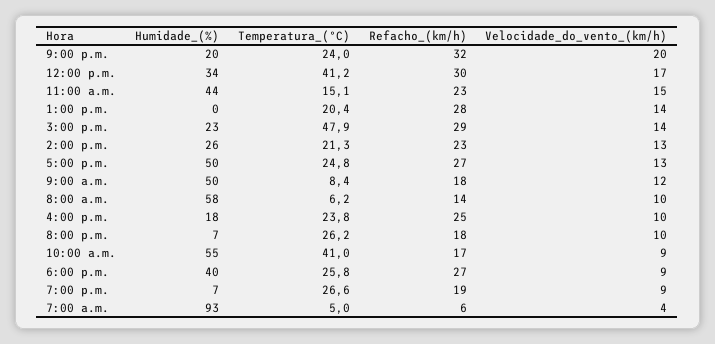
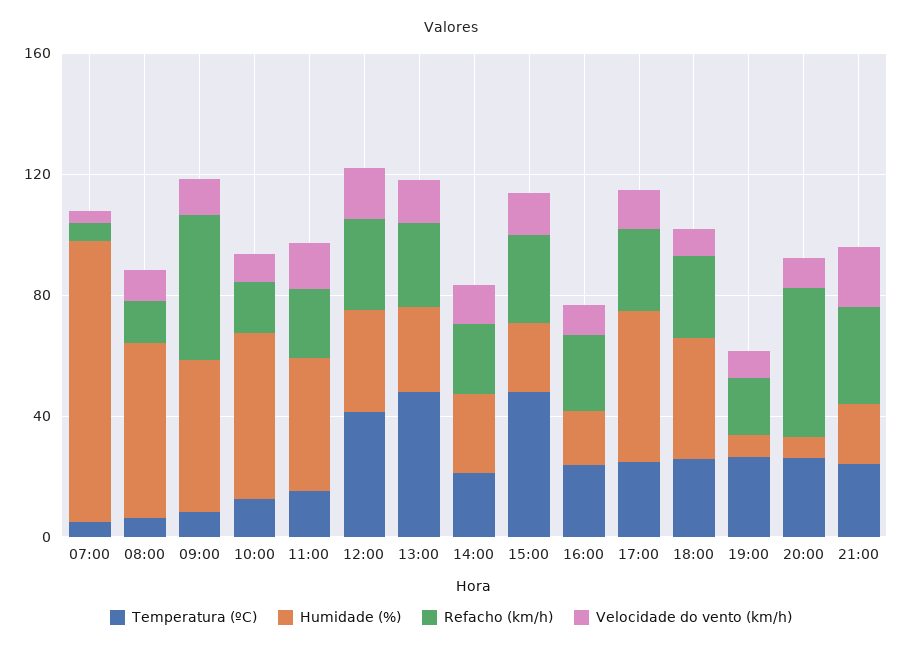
  {
    "Humidade_(%)": {
      "9:00 p.m.": 20,
      "12:00 p.m.": 34,
      "11:00 a.m.": 44,
-     "1:00 p.m.": 0,
+     "1:00 p.m.": 30,
      "3:00 p.m.": 23,
      "2:00 p.m.": 26,
      "5:00 p.m.": 50,
      "9:00 a.m.": 50,
      "8:00 a.m.": 58,
      "4:00 p.m.": 18,
      "8:00 p.m.": 7,
      "10:00 a.m.": 55,
      "6:00 p.m.": 40,
      "7:00 p.m.": 7,
      "7:00 a.m.": 93
    },
    "Temperatura_(ºC)": {
      "9:00 p.m.": 24,
      "12:00 p.m.": 41.2,
      "11:00 a.m.": 15.1,
-     "1:00 p.m.": 20.4,
+     "1:00 p.m.": 50,
      "3:00 p.m.": 47.9,
      "2:00 p.m.": 21.3,
      "5:00 p.m.": 24.8,
      "9:00 a.m.": 8.4,
      "8:00 a.m.": 6.2,
      "4:00 p.m.": 23.8,
      "8:00 p.m.": 26.2,
-     "10:00 a.m.": 41,
+     "10:00 a.m.": 10,
      "6:00 p.m.": 25.8,
      "7:00 p.m.": 26.6,
      "7:00 a.m.": 5
    },
    "Refacho_(km/h)": {
      "9:00 p.m.": 32,
      "12:00 p.m.": 30,
      "11:00 a.m.": 23,
      "1:00 p.m.": 28,
      "3:00 p.m.": 29,
      "2:00 p.m.": 23,
      "5:00 p.m.": 27,
-     "9:00 a.m.": 18,
+     "9:00 a.m.": 50,
      "8:00 a.m.": 14,
      "4:00 p.m.": 25,
-     "8:00 p.m.": 18,
+     "8:00 p.m.": 50,
      "10:00 a.m.": 17,
      "6:00 p.m.": 27,
      "7:00 p.m.": 19,
      "7:00 a.m.": 6
    },
    "Velocidade_do_vento_(km/h)": {
      "9:00 p.m.": 20,
      "12:00 p.m.": 17,
      "11:00 a.m.": 15,
      "1:00 p.m.": 14,
      "3:00 p.m.": 14,
      "2:00 p.m.": 13,
      "5:00 p.m.": 13,
      "9:00 a.m.": 12,
      "8:00 a.m.": 10,
      "4:00 p.m.": 10,
      "8:00 p.m.": 10,
      "10:00 a.m.": 9,
      "6:00 p.m.": 9,
      "7:00 p.m.": 9,
      "7:00 a.m.": 4
    }
  }

